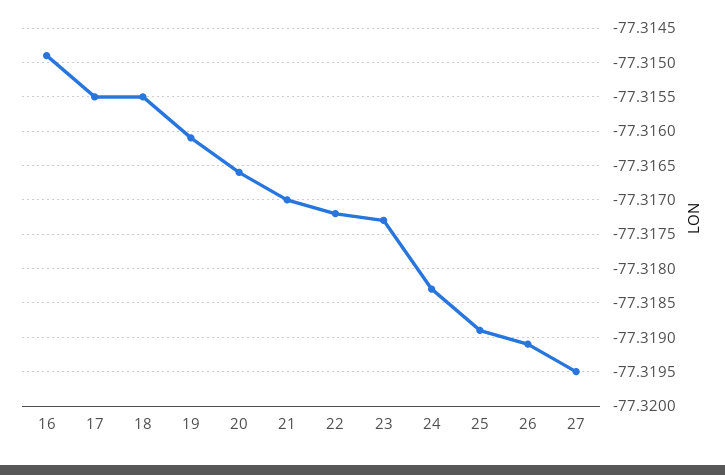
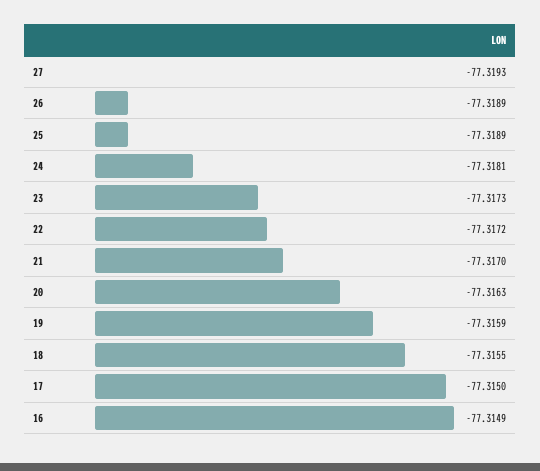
  {
    "16": -77.3149,
-   "17": -77.3155,
+   "17": -77.315,
    "18": -77.3155,
-   "19": -77.3161,
+   "19": -77.3159,
-   "20": -77.3166,
+   "20": -77.3163,
    "21": -77.317,
    "22": -77.3172,
    "23": -77.3173,
-   "24": -77.3183,
+   "24": -77.3181,
    "25": -77.3189,
-   "26": -77.3191,
+   "26": -77.3189,
-   "27": -77.3195
+   "27": -77.3193
  }

